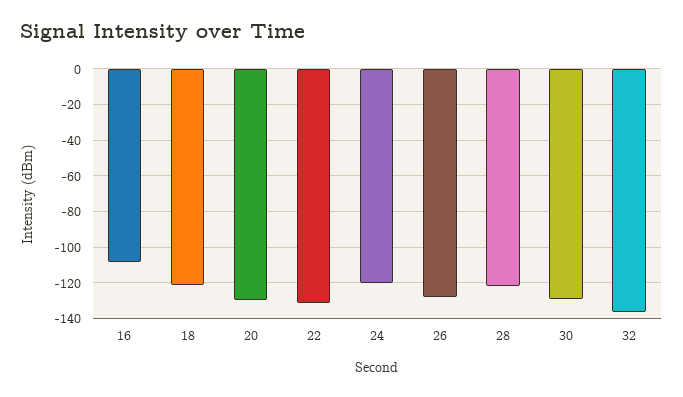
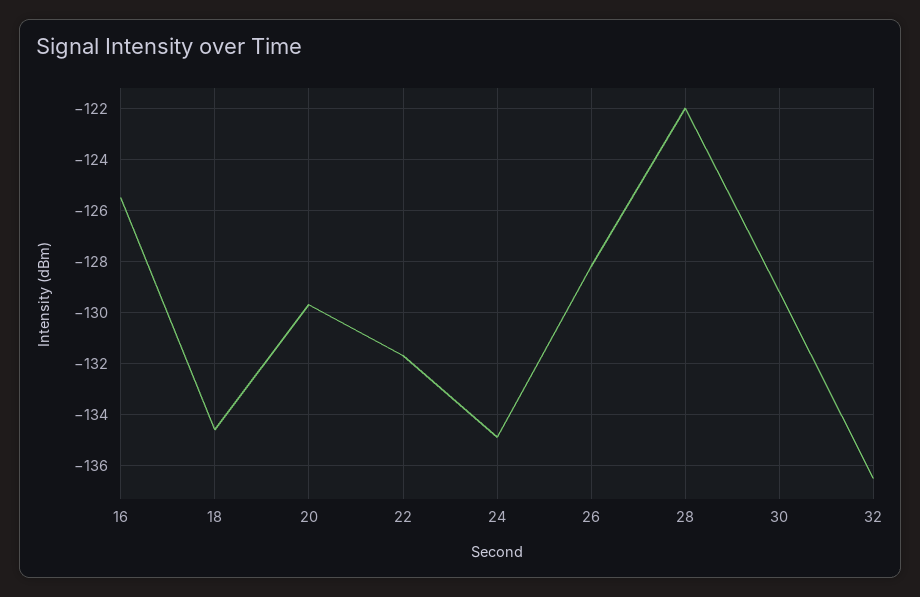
  {
-   "16": -110,
+   "16": -125.5,
-   "18": -120,
+   "18": -134.5,
    "20": -129.5,
    "22": -131.5,
-   "24": -120,
+   "24": -135,
    "26": -128,
    "28": -122,
    "30": -129,
    "32": -136.5
  }

